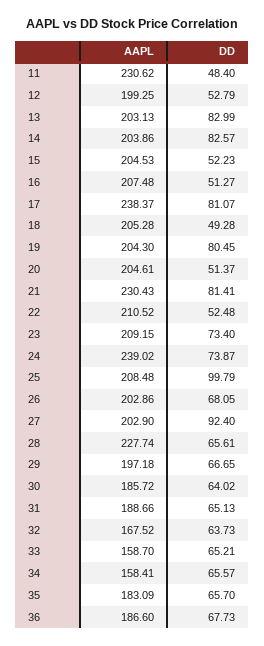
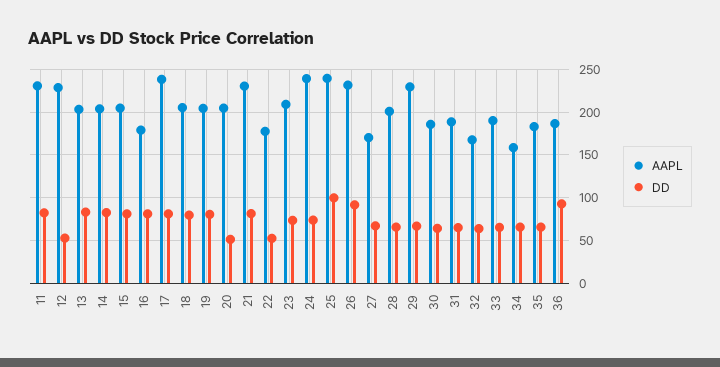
  {
    "AAPL": {
      "11": 230.62,
-     "12": 199.25,
+     "12": 230,
      "13": 203.13,
      "14": 203.86,
      "15": 204.53,
-     "16": 207.48,
+     "16": 180,
      "17": 238.37,
      "18": 205.28,
      "19": 204.3,
      "20": 204.61,
      "21": 230.43,
-     "22": 210.52,
+     "22": 180,
      "23": 209.15,
      "24": 239.02,
-     "25": 208.48,
+     "25": 240,
-     "26": 202.86,
+     "26": 230,
-     "27": 202.9,
+     "27": 170,
-     "28": 227.74,
+     "28": 200,
-     "29": 197.18,
+     "29": 230,
      "30": 185.72,
      "31": 188.66,
      "32": 167.52,
-     "33": 158.7,
+     "33": 190,
      "34": 158.41,
      "35": 183.09,
      "36": 186.6
    },
    "DD": {
-     "11": 48.4,
+     "11": 80,
      "12": 52.79,
      "13": 82.99,
      "14": 82.57,
-     "15": 52.23,
+     "15": 80,
-     "16": 51.27,
+     "16": 80,
      "17": 81.07,
-     "18": 49.28,
+     "18": 80,
      "19": 80.45,
      "20": 51.37,
      "21": 81.41,
      "22": 52.48,
      "23": 73.4,
      "24": 73.87,
      "25": 99.79,
-     "26": 68.05,
+     "26": 90,
-     "27": 92.4,
+     "27": 70,
      "28": 65.61,
      "29": 66.65,
      "30": 64.02,
      "31": 65.13,
      "32": 63.73,
      "33": 65.21,
      "34": 65.57,
      "35": 65.7,
-     "36": 67.73
+     "36": 90
    }
  }

